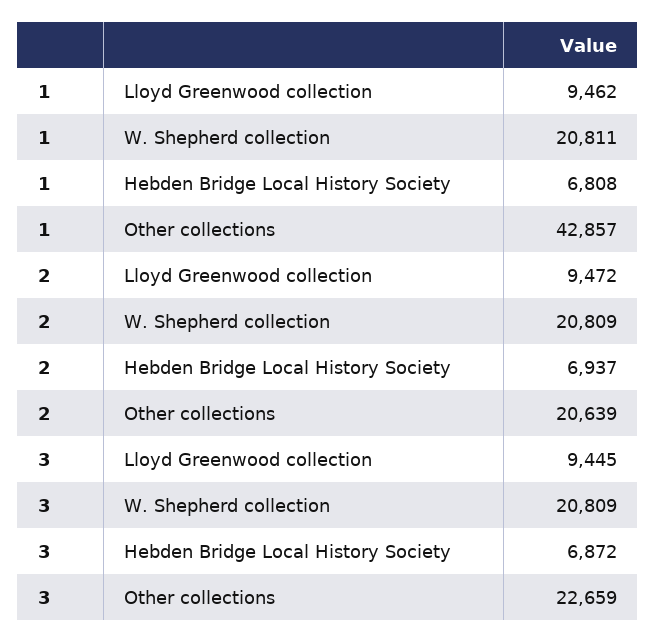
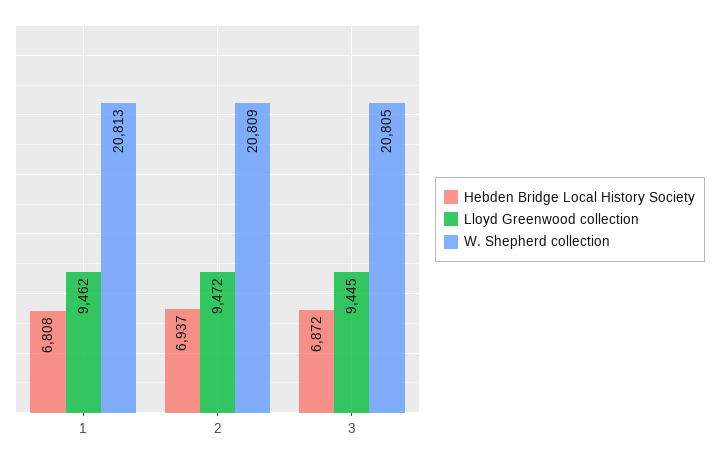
  {
    "Lloyd Greenwood collection": {
      "1": 9462,
      "2": 9472,
      "3": 9445
    },
    "W. Shepherd collection": {
-     "1": 20811,
+     "1": 20813,
      "2": 20809,
-     "3": 20809
+     "3": 20805
    },
    "Hebden Bridge Local History Society": {
      "1": 6808,
      "2": 6937,
      "3": 6872
-   },
+   }
-   "Other collections": {
-     "1": 42857,
-     "2": 20639,
-     "3": 22659
-   }
  }

